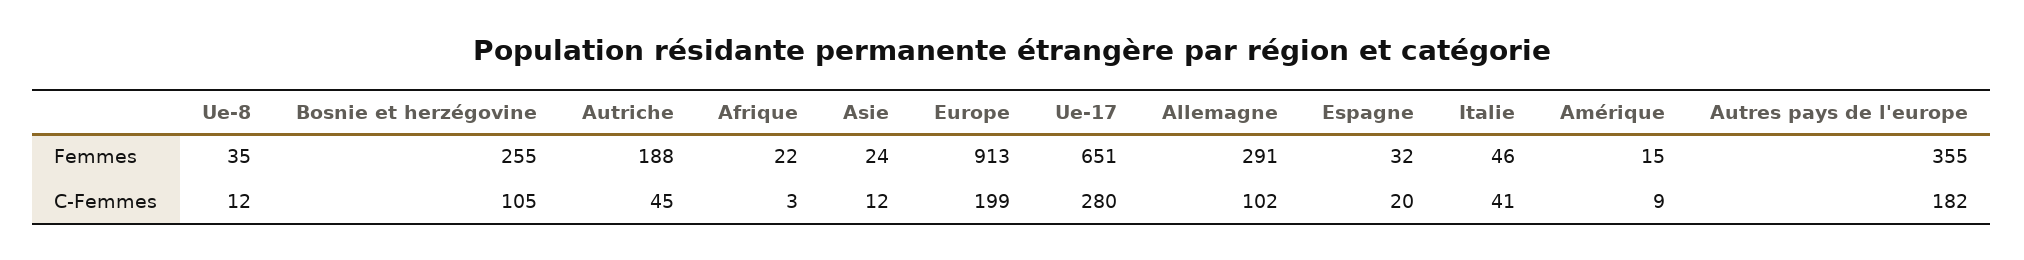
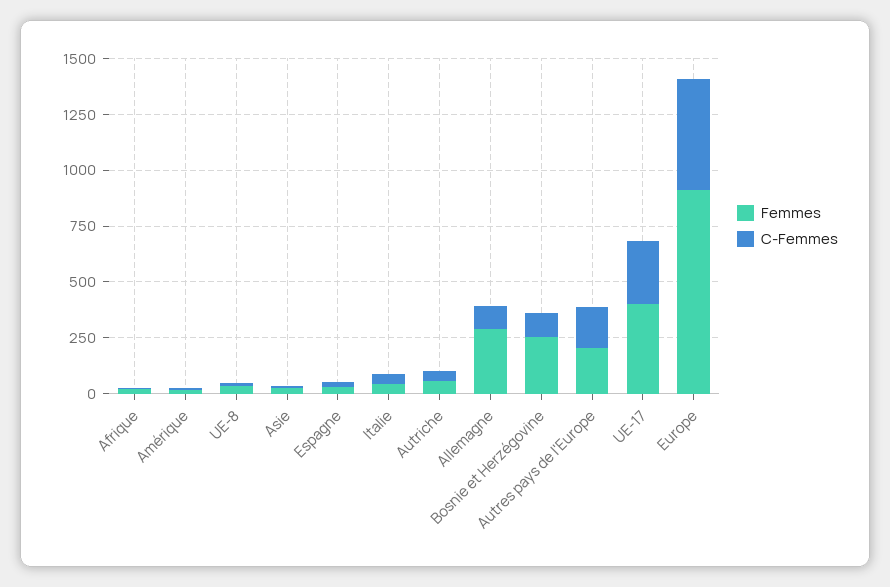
  {
    "Femmes": {
      "Ue-8": 35,
      "Bosnie et herzégovine": 255,
-     "Autriche": 188,
+     "Autriche": 50,
      "Afrique": 22,
      "Asie": 24,
      "Europe": 913,
-     "Ue-17": 651,
+     "Ue-17": 400,
      "Allemagne": 291,
      "Espagne": 32,
      "Italie": 46,
      "Amérique": 15,
-     "Autres pays de l'europe": 355
+     "Autres pays de l'europe": 200
    },
    "C-Femmes": {
      "Ue-8": 12,
      "Bosnie et herzégovine": 105,
      "Autriche": 45,
      "Afrique": 3,
      "Asie": 12,
-     "Europe": 199,
+     "Europe": 500,
      "Ue-17": 280,
      "Allemagne": 102,
      "Espagne": 20,
      "Italie": 41,
      "Amérique": 9,
      "Autres pays de l'europe": 182
    }
  }

